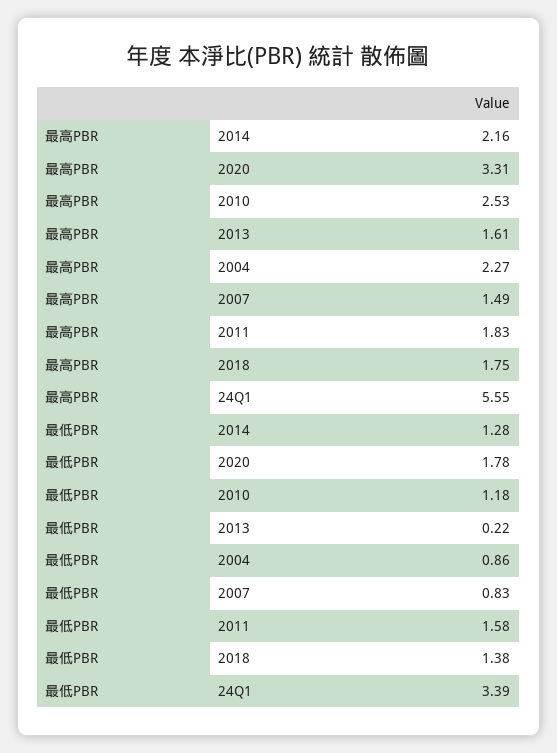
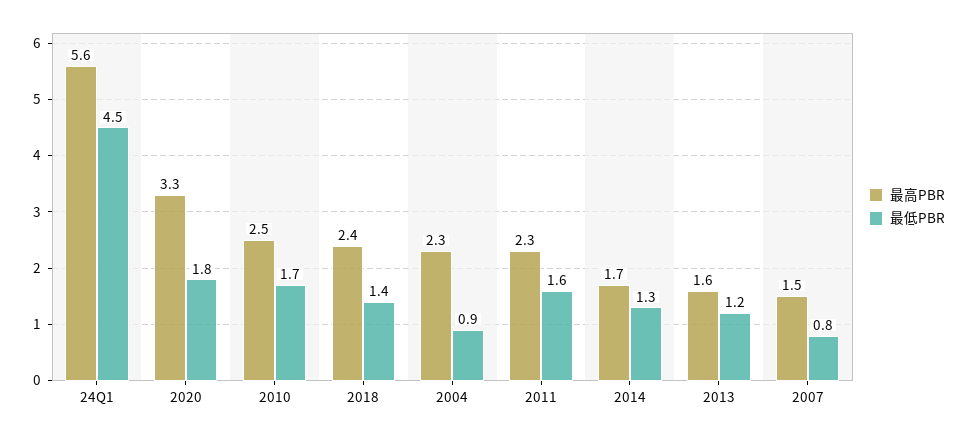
  {
    "最高PBR": {
-     "2014": 2.16,
+     "2014": 1.7,
      "2020": 3.31,
      "2010": 2.53,
      "2013": 1.61,
      "2004": 2.27,
      "2007": 1.49,
-     "2011": 1.83,
+     "2011": 2.3,
-     "2018": 1.75,
+     "2018": 2.4,
      "24Q1": 5.55
    },
    "最低PBR": {
      "2014": 1.28,
      "2020": 1.78,
-     "2010": 1.18,
+     "2010": 1.7,
-     "2013": 0.22,
+     "2013": 1.2,
      "2004": 0.86,
      "2007": 0.83,
      "2011": 1.58,
      "2018": 1.38,
-     "24Q1": 3.39
+     "24Q1": 4.5
    }
  }

